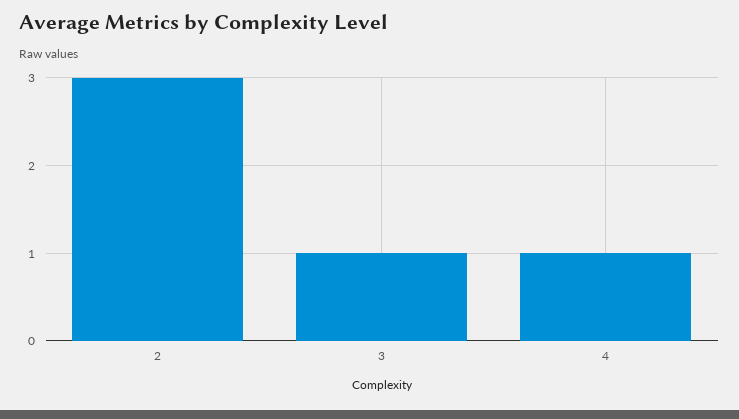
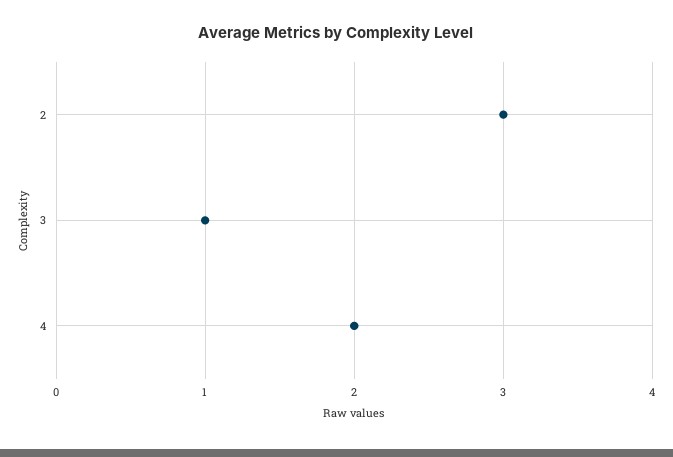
  {
    "2": 3,
    "3": 1,
-   "4": 1
+   "4": 2
  }

